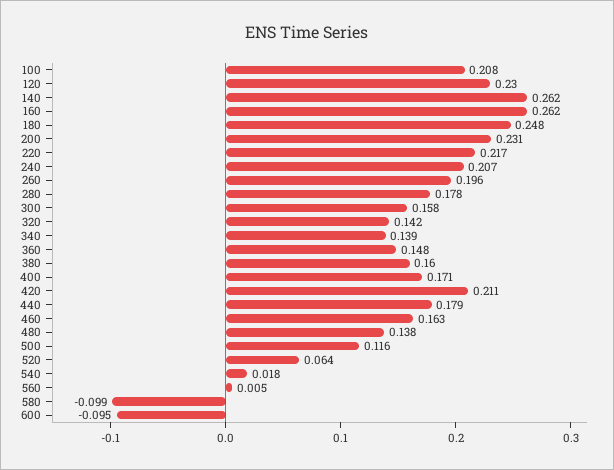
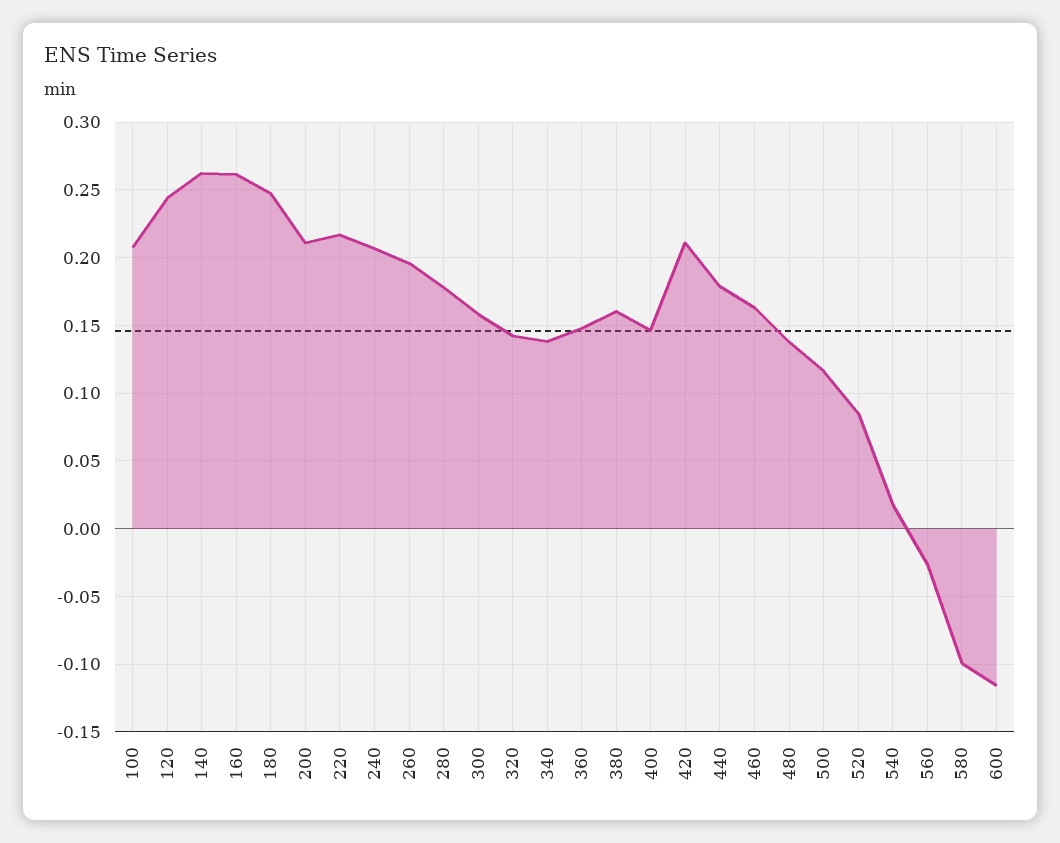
  {
    "100": 0.208,
-   "120": 0.23,
+   "120": 0.245,
    "140": 0.262,
    "160": 0.262,
    "180": 0.248,
-   "200": 0.231,
+   "200": 0.21,
    "220": 0.217,
    "240": 0.207,
    "260": 0.196,
    "280": 0.178,
    "300": 0.158,
    "320": 0.142,
    "340": 0.139,
    "360": 0.148,
    "380": 0.16,
-   "400": 0.171,
+   "400": 0.145,
    "420": 0.211,
    "440": 0.179,
    "460": 0.163,
    "480": 0.138,
    "500": 0.116,
-   "520": 0.064,
+   "520": 0.085,
    "540": 0.018,
-   "560": 0.005,
+   "560": -0.025,
    "580": -0.099,
-   "600": -0.095
+   "600": -0.115
  }

